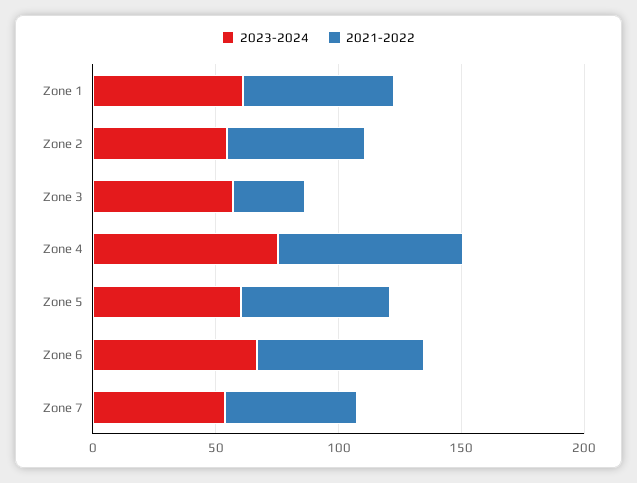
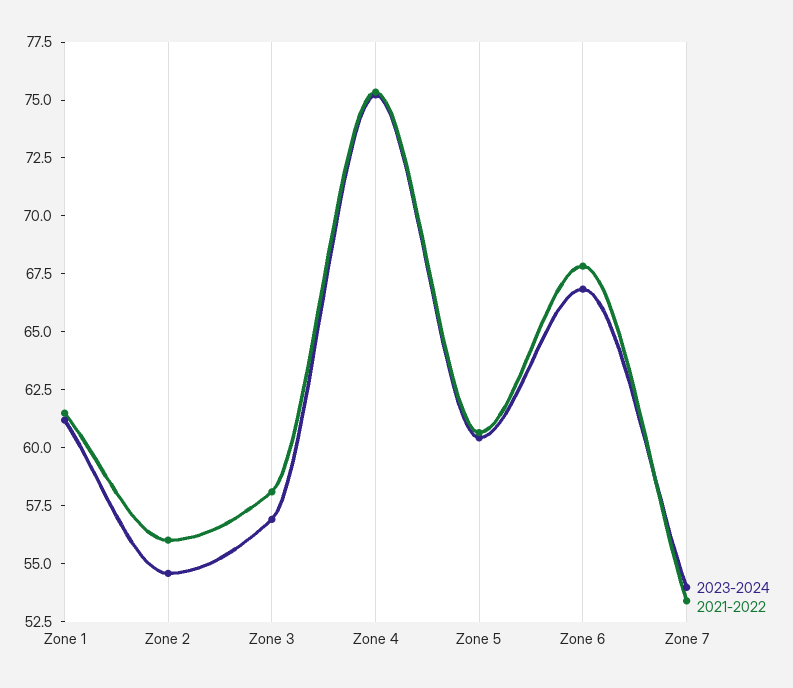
  {
    "2023-2024": {
      "Zone 1": 61,
      "Zone 2": 54.5,
      "Zone 3": 57,
      "Zone 4": 75,
      "Zone 5": 60.5,
      "Zone 6": 67,
      "Zone 7": 54
    },
    "2021-2022": {
      "Zone 1": 61.5,
      "Zone 2": 56,
-     "Zone 3": 30,
+     "Zone 3": 58,
      "Zone 4": 75.5,
      "Zone 5": 60.5,
      "Zone 6": 68,
      "Zone 7": 53.5
    }
  }

